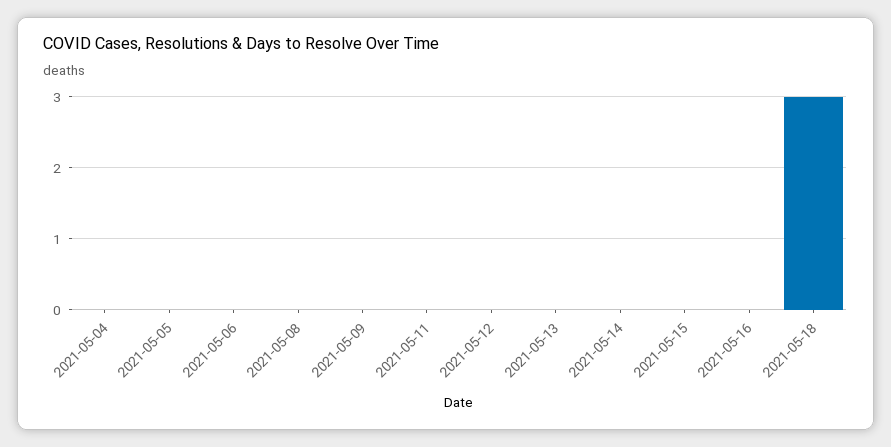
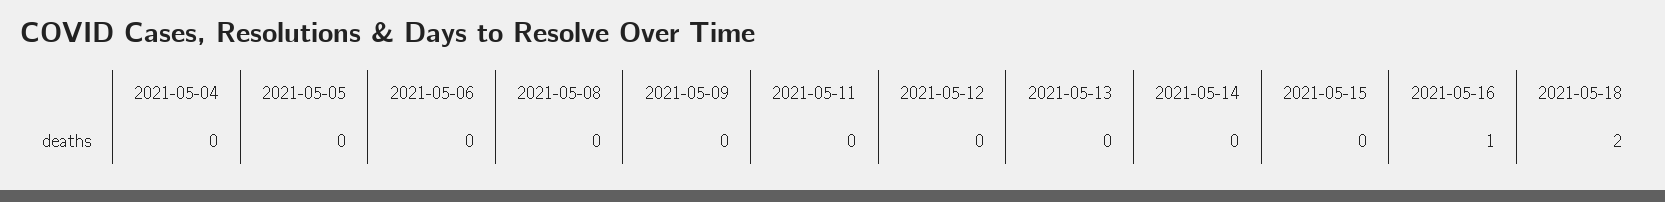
  {
    "2021-05-04": 0,
    "2021-05-05": 0,
    "2021-05-06": 0,
    "2021-05-08": 0,
    "2021-05-09": 0,
    "2021-05-11": 0,
    "2021-05-12": 0,
    "2021-05-13": 0,
    "2021-05-14": 0,
    "2021-05-15": 0,
-   "2021-05-16": 0,
+   "2021-05-16": 1,
-   "2021-05-18": 3
+   "2021-05-18": 2
  }

